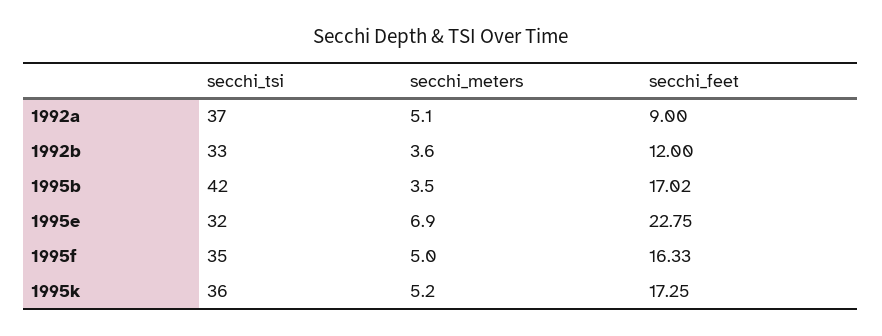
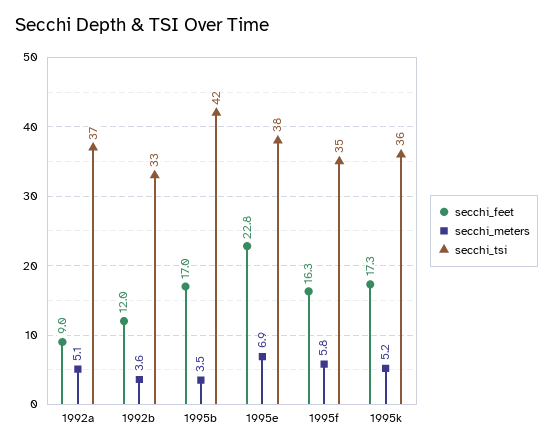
  {
    "secchi_tsi": {
      "1992a": 37,
      "1992b": 33,
      "1995b": 42,
-     "1995e": 32,
+     "1995e": 38,
      "1995f": 35,
      "1995k": 36
    },
    "secchi_meters": {
      "1992a": 5.1,
      "1992b": 3.6,
      "1995b": 3.5,
      "1995e": 6.9,
-     "1995f": 5,
+     "1995f": 5.8,
      "1995k": 5.2
    },
    "secchi_feet": {
      "1992a": 9,
      "1992b": 12,
      "1995b": 17.02,
      "1995e": 22.75,
      "1995f": 16.33,
      "1995k": 17.25
    }
  }

